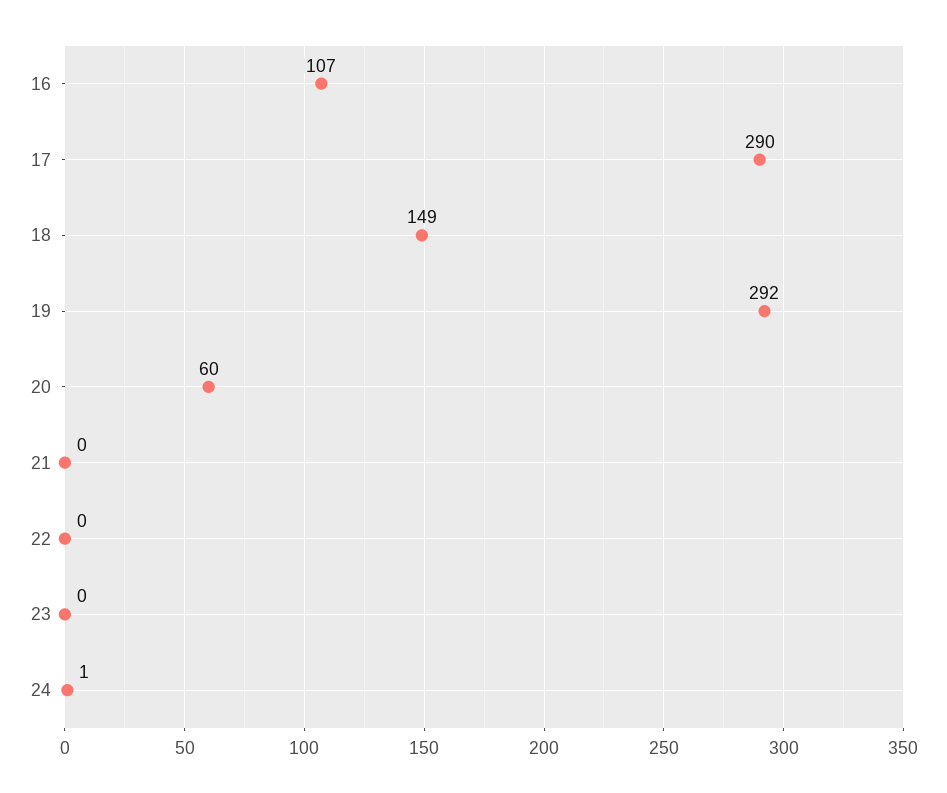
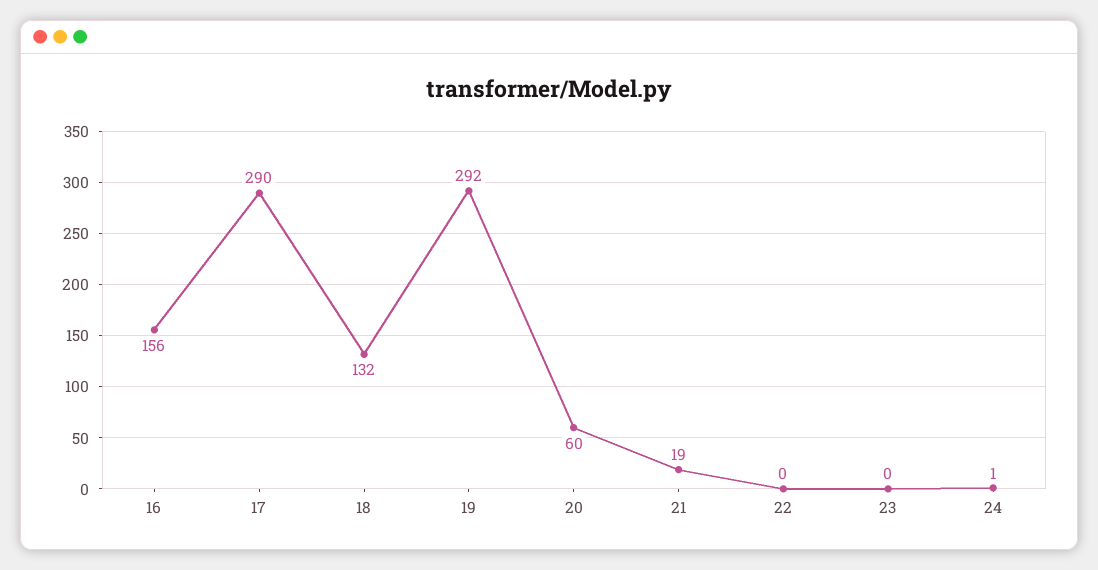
  {
-   "16": 107,
+   "16": 156,
    "17": 290,
-   "18": 149,
+   "18": 132,
    "19": 292,
    "20": 60,
-   "21": 0,
+   "21": 19,
    "22": 0,
    "23": 0,
    "24": 1
  }

